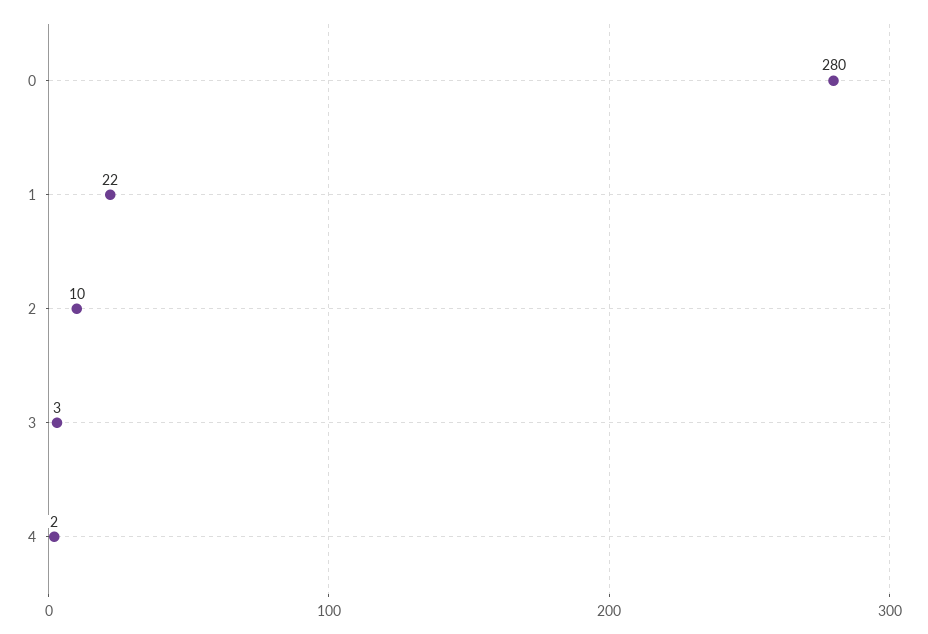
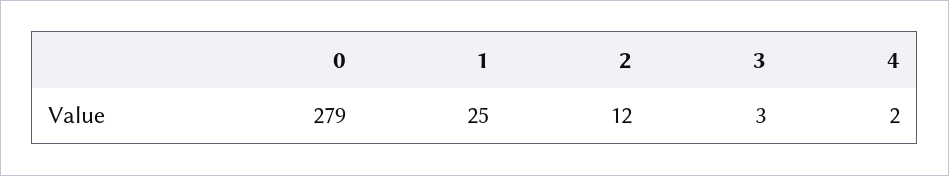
  {
-   "0": 280,
+   "0": 279,
-   "1": 22,
+   "1": 25,
-   "2": 10,
+   "2": 12,
    "3": 3,
    "4": 2
  }

